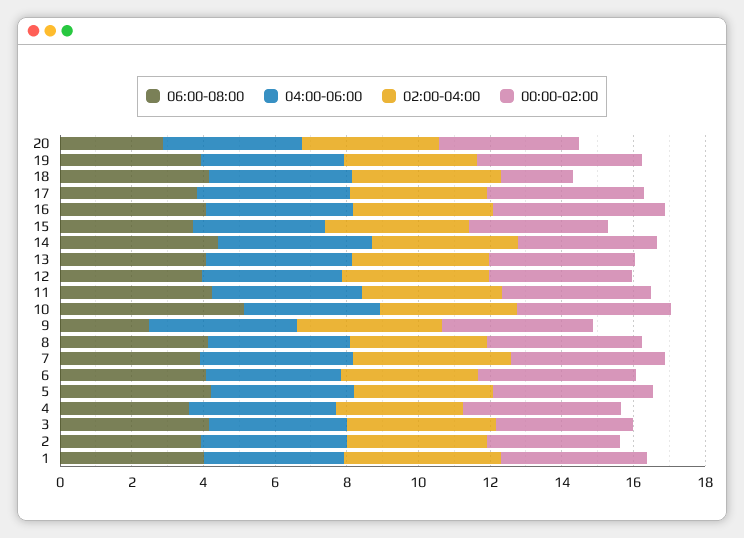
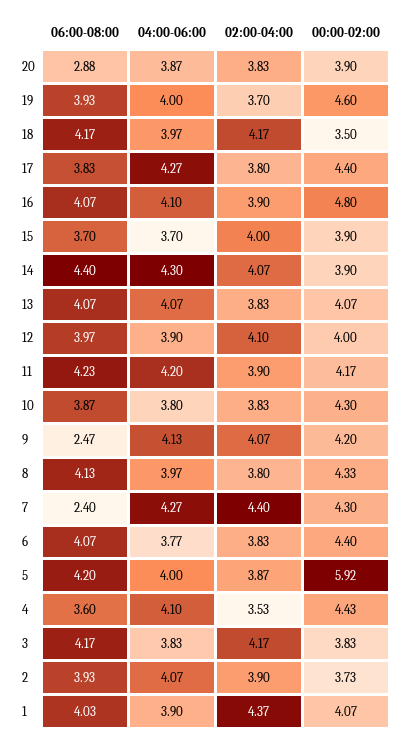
  {
    "06:00-08:00": {
      "20": 2.88,
      "19": 3.93,
      "18": 4.17,
      "17": 3.83,
      "16": 4.07,
      "15": 3.7,
      "14": 4.4,
      "13": 4.07,
      "12": 3.97,
      "11": 4.23,
-     "10": 5,
+     "10": 3.87,
      "9": 2.47,
      "8": 4.13,
-     "7": 4,
+     "7": 2.4,
      "6": 4.07,
      "5": 4.2,
      "4": 3.6,
      "3": 4.17,
      "2": 3.93,
      "1": 4.03
    },
    "04:00-06:00": {
      "20": 3.87,
      "19": 4,
      "18": 3.97,
      "17": 4.27,
      "16": 4.1,
      "15": 3.7,
      "14": 4.3,
      "13": 4.07,
      "12": 3.9,
      "11": 4.2,
      "10": 3.8,
      "9": 4.13,
      "8": 3.97,
      "7": 4.27,
      "6": 3.77,
      "5": 4,
      "4": 4.1,
      "3": 3.83,
      "2": 4.07,
      "1": 3.9
    },
    "02:00-04:00": {
      "20": 3.83,
      "19": 3.7,
      "18": 4.17,
      "17": 3.8,
      "16": 3.9,
      "15": 4,
      "14": 4.07,
      "13": 3.83,
      "12": 4.1,
      "11": 3.9,
      "10": 3.83,
      "9": 4.07,
      "8": 3.8,
      "7": 4.4,
      "6": 3.83,
      "5": 3.87,
      "4": 3.53,
      "3": 4.17,
      "2": 3.9,
      "1": 4.37
    },
    "00:00-02:00": {
      "20": 3.9,
      "19": 4.6,
-     "18": 2,
+     "18": 3.5,
      "17": 4.4,
      "16": 4.8,
      "15": 3.9,
      "14": 3.9,
      "13": 4.07,
      "12": 4,
      "11": 4.17,
      "10": 4.3,
      "9": 4.2,
      "8": 4.33,
      "7": 4.3,
      "6": 4.4,
-     "5": 4.5,
+     "5": 5.92,
      "4": 4.43,
      "3": 3.83,
      "2": 3.73,
      "1": 4.07
    }
  }

